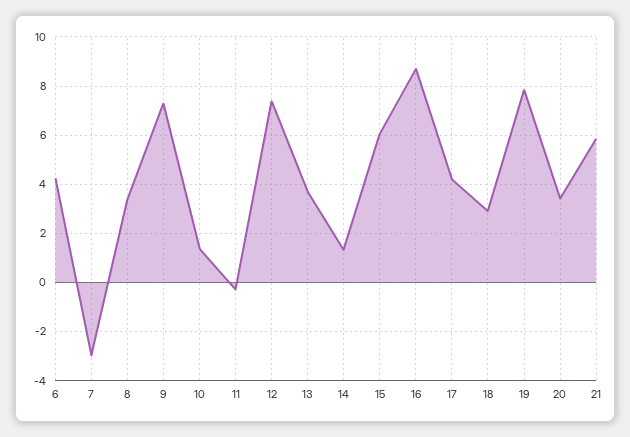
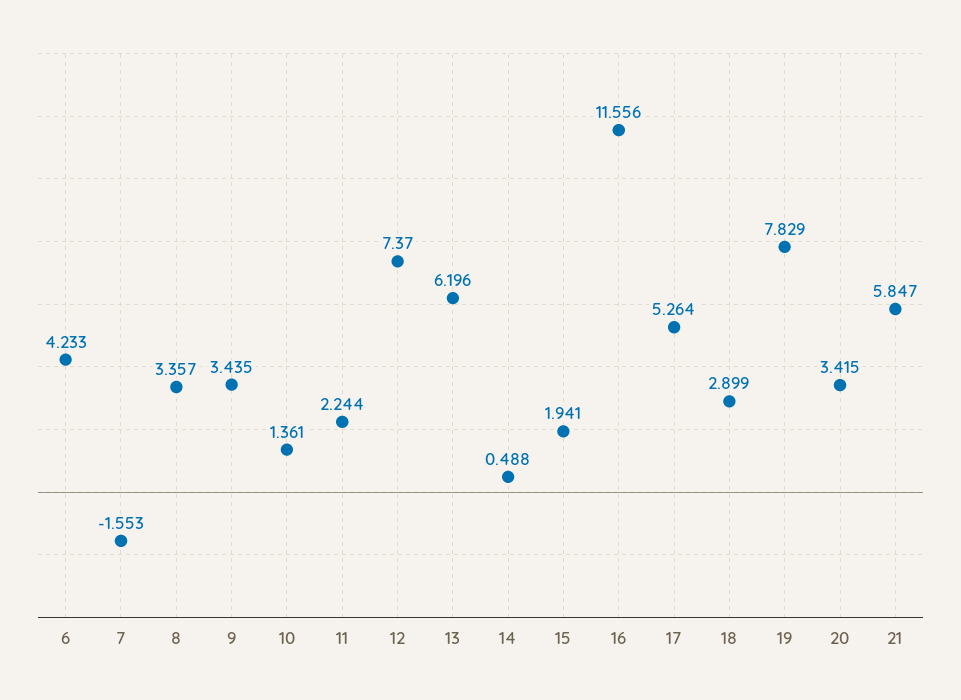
  {
    "6": 4.233,
-   "7": -3,
+   "7": -1.553,
    "8": 3.357,
-   "9": 7.25,
+   "9": 3.435,
    "10": 1.361,
-   "11": -0.25,
+   "11": 2.244,
    "12": 7.37,
-   "13": 3.75,
+   "13": 6.196,
-   "14": 1.25,
+   "14": 0.488,
-   "15": 6,
+   "15": 1.941,
-   "16": 8.75,
+   "16": 11.556,
-   "17": 4.25,
+   "17": 5.264,
    "18": 2.899,
    "19": 7.829,
    "20": 3.415,
    "21": 5.847
  }

